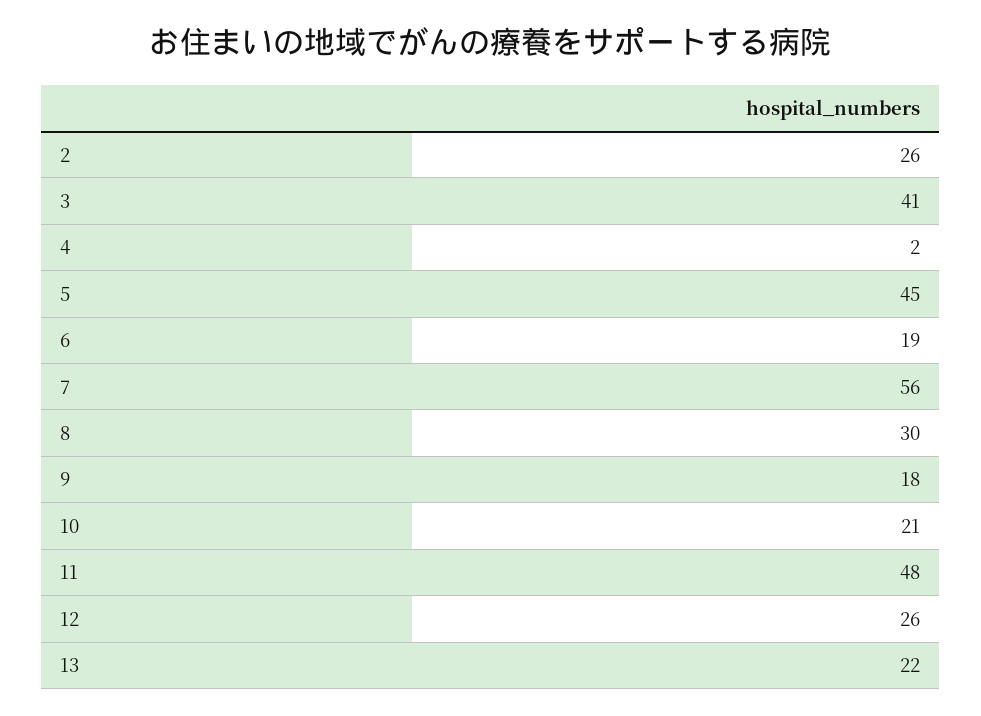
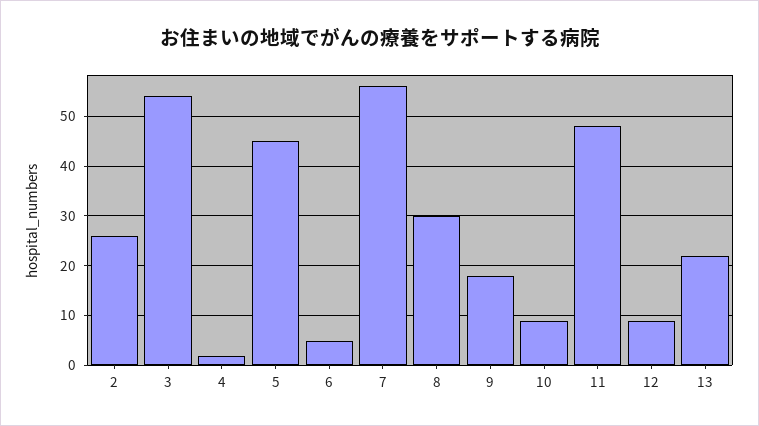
  {
    "2": 26,
-   "3": 41,
+   "3": 55,
    "4": 2,
    "5": 45,
-   "6": 19,
+   "6": 5,
    "7": 56,
    "8": 30,
    "9": 18,
-   "10": 21,
+   "10": 10,
    "11": 48,
-   "12": 26,
+   "12": 10,
    "13": 22
  }

